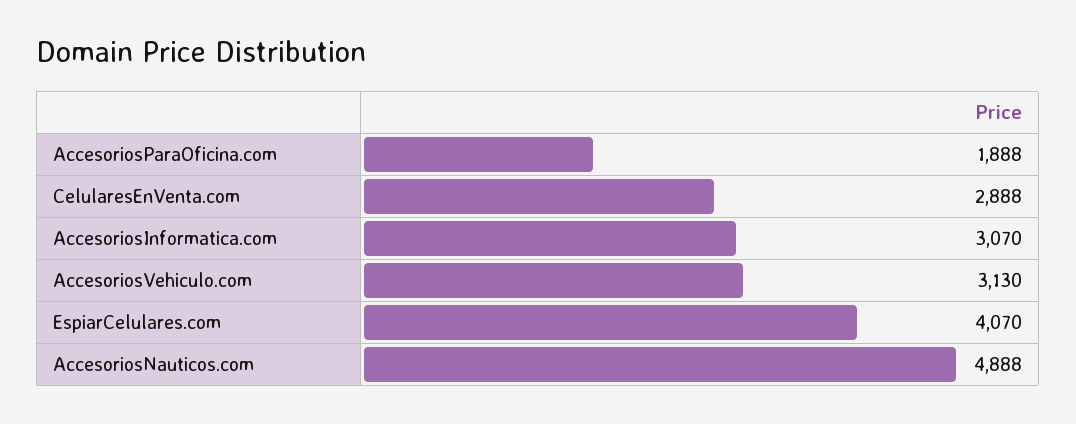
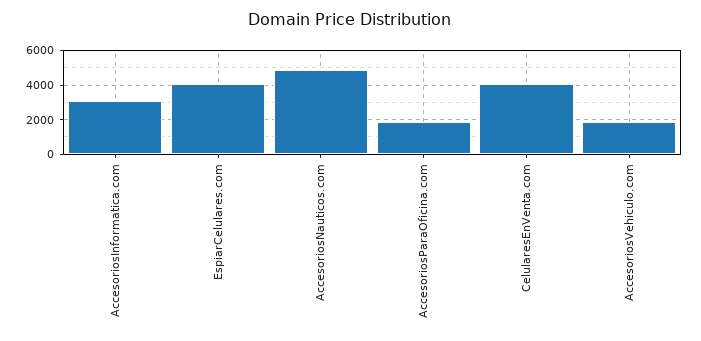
  {
    "AccesoriosParaOficina.com": 1888,
-   "CelularesEnVenta.com": 2888,
+   "CelularesEnVenta.com": 4000,
    "AccesoriosInformatica.com": 3070,
-   "AccesoriosVehiculo.com": 3130,
+   "AccesoriosVehiculo.com": 2000,
    "EspiarCelulares.com": 4070,
    "AccesoriosNauticos.com": 4888
  }

